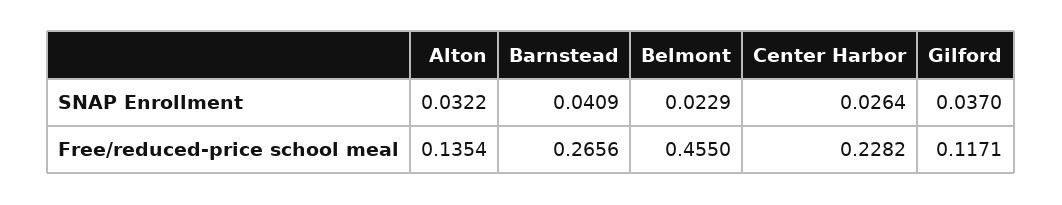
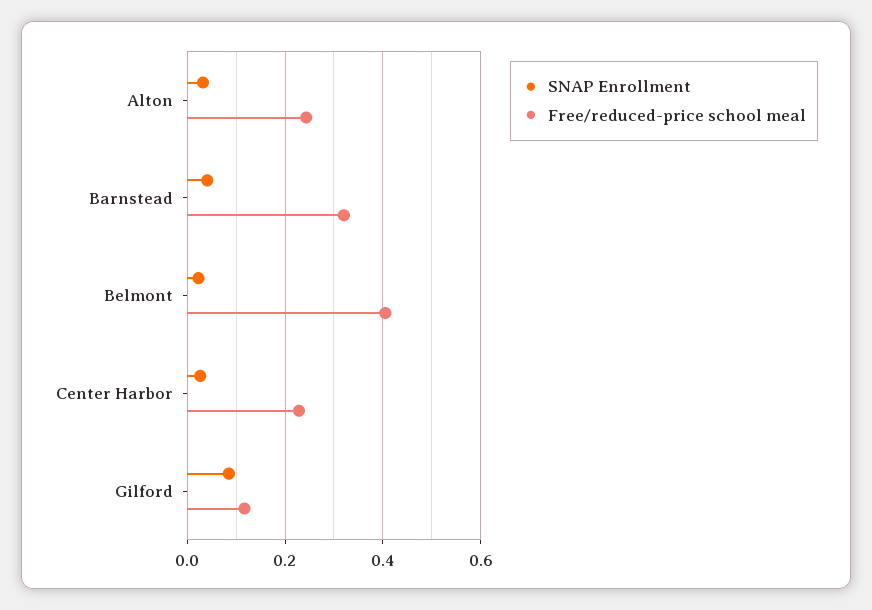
  {
    "SNAP Enrollment": {
      "Alton": 0.0322,
      "Barnstead": 0.0409,
      "Belmont": 0.0229,
      "Center Harbor": 0.0264,
-     "Gilford": 0.037
+     "Gilford": 0.08
    },
    "Free/reduced-price school meal": {
-     "Alton": 0.1354,
+     "Alton": 0.24,
-     "Barnstead": 0.2656,
+     "Barnstead": 0.32,
-     "Belmont": 0.455,
+     "Belmont": 0.4,
      "Center Harbor": 0.2282,
      "Gilford": 0.1171
    }
  }

